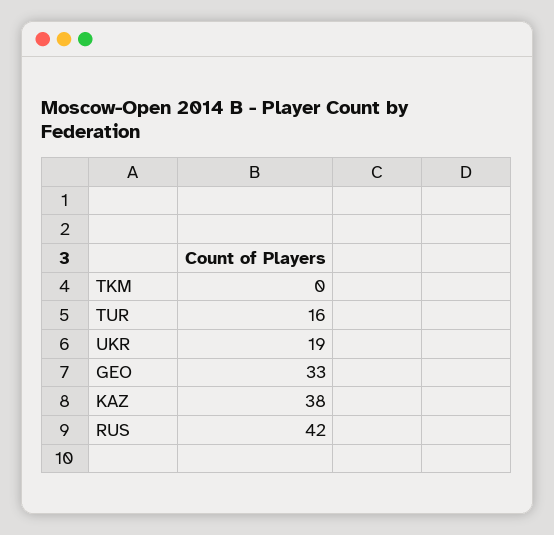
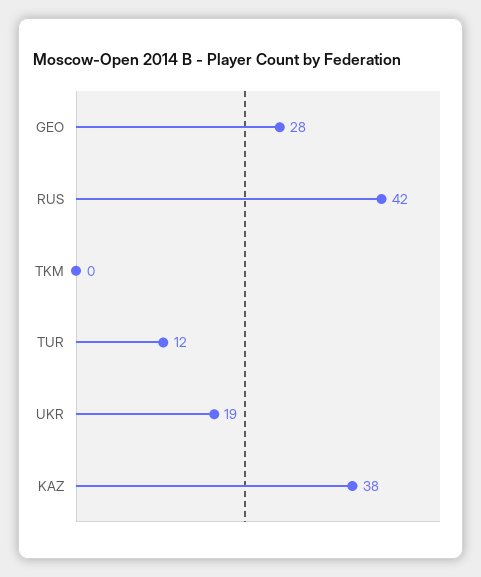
  {
    "TKM": 0,
-   "TUR": 16,
+   "TUR": 12,
    "UKR": 19,
-   "GEO": 33,
+   "GEO": 28,
    "KAZ": 38,
    "RUS": 42
  }

